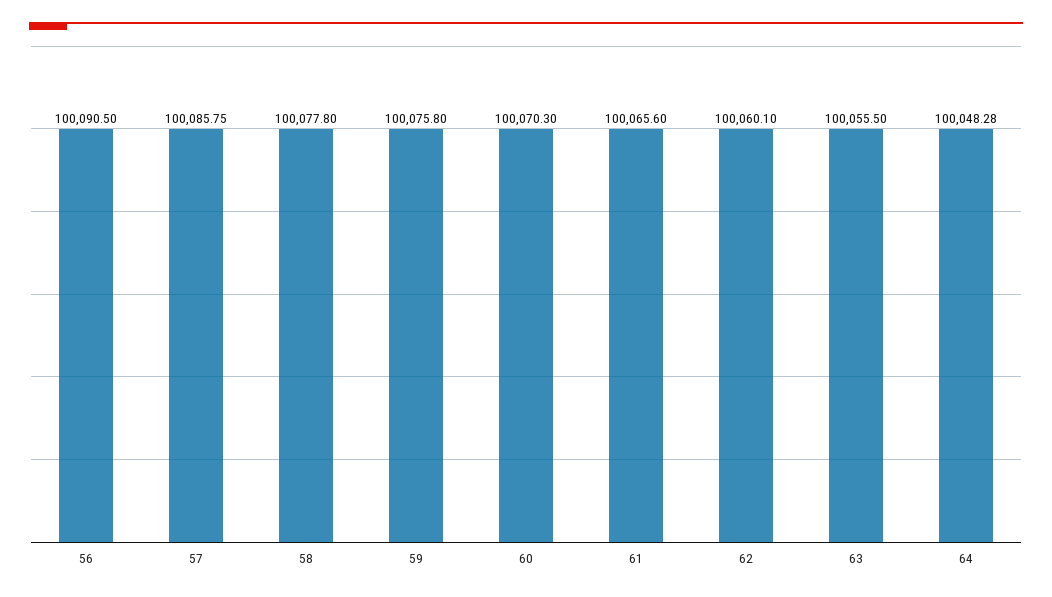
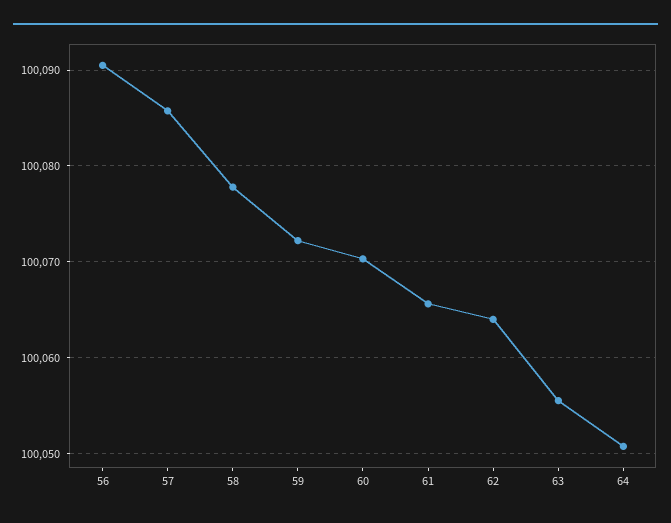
  {
    "56": 100090.5,
    "57": 100085.75,
    "58": 100077.8,
-   "59": 100075.8,
+   "59": 100072,
    "60": 100070.3,
    "61": 100065.6,
-   "62": 100060.1,
+   "62": 100064,
    "63": 100055.5,
-   "64": 100048.28
+   "64": 100051
  }

